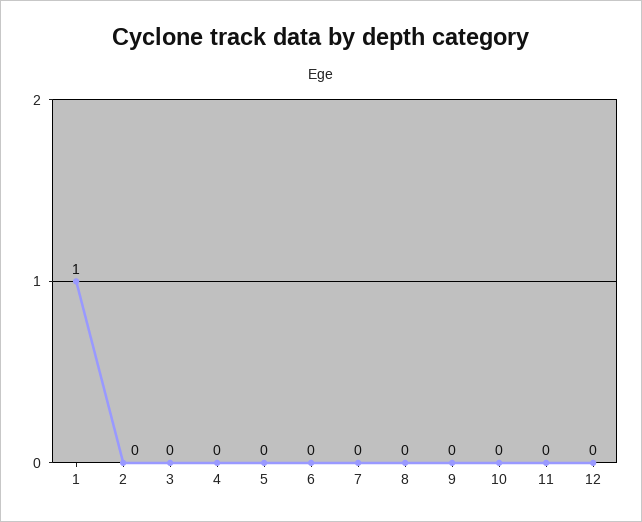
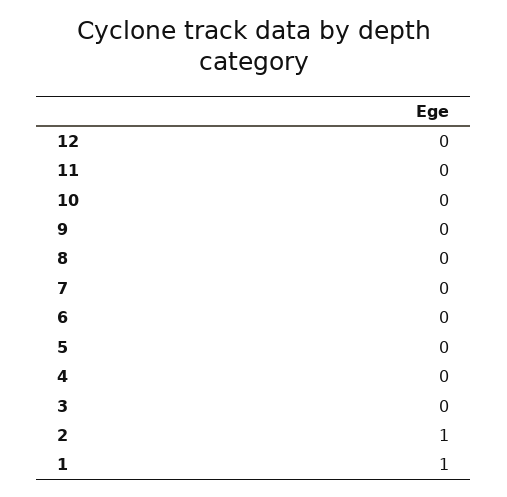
  {
    "1": 1,
-   "2": 0,
+   "2": 1,
    "3": 0,
    "4": 0,
    "5": 0,
    "6": 0,
    "7": 0,
    "8": 0,
    "9": 0,
    "10": 0,
    "11": 0,
    "12": 0
  }

